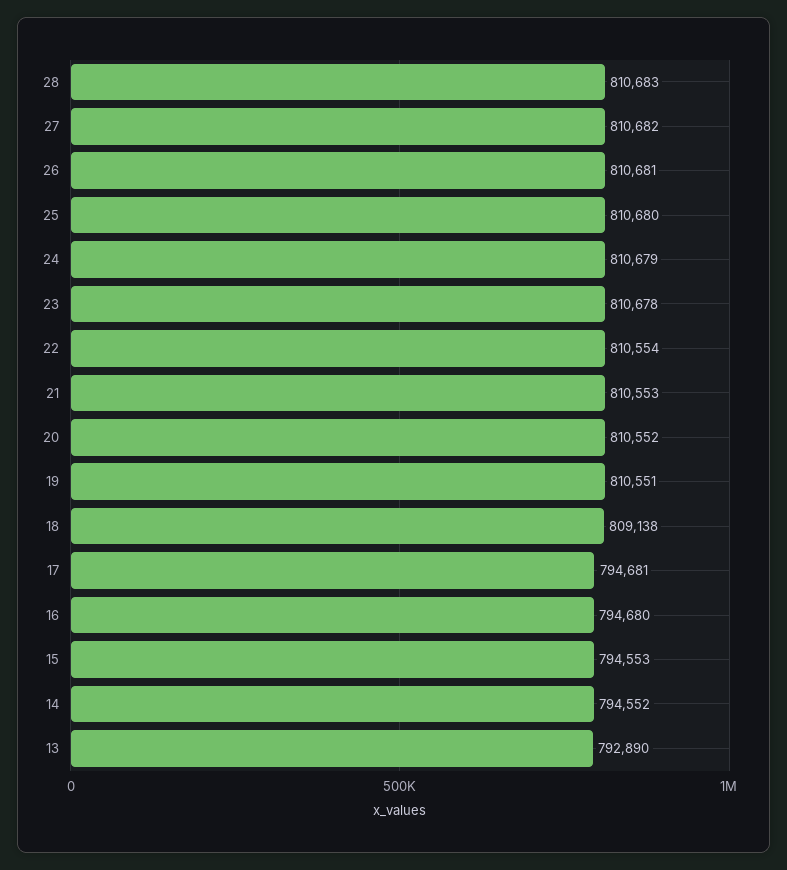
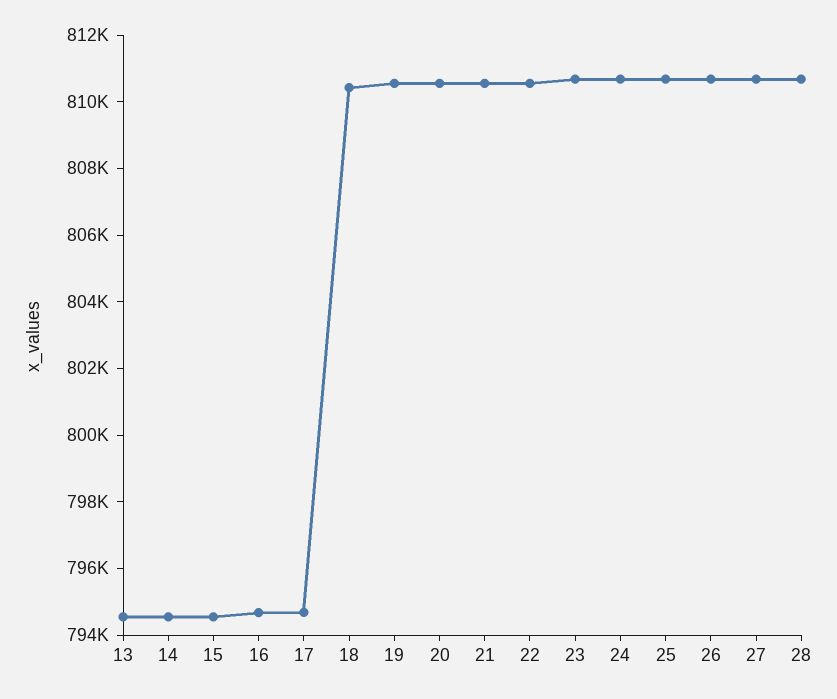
  {
    "28": 810683,
    "27": 810682,
    "26": 810681,
    "25": 810680,
    "24": 810679,
    "23": 810678,
    "22": 810554,
    "21": 810553,
    "20": 810552,
    "19": 810551,
-   "18": 809138,
+   "18": 810500,
    "17": 794681,
    "16": 794680,
    "15": 794553,
    "14": 794552,
-   "13": 792890
+   "13": 794500
  }

